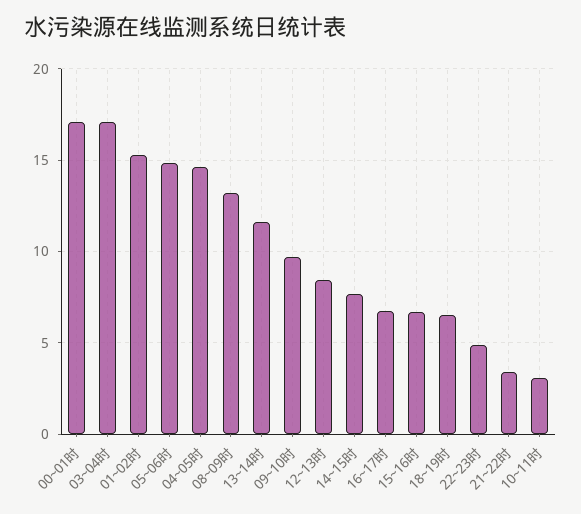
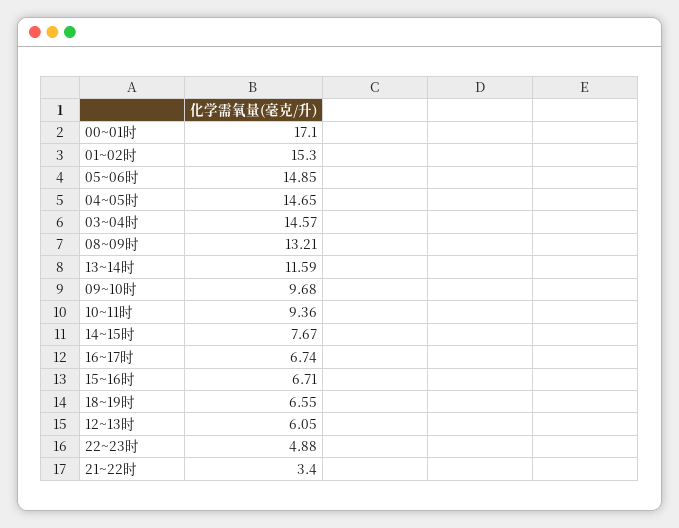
  {
    "00~01时": 17.1,
-   "03~04时": 17,
+   "03~04时": 14.57,
    "01~02时": 15.3,
    "05~06时": 14.85,
    "04~05时": 14.65,
    "08~09时": 13.21,
    "13~14时": 11.59,
    "09~10时": 9.68,
-   "12~13时": 8.5,
+   "12~13时": 6.05,
    "14~15时": 7.67,
    "16~17时": 6.74,
    "15~16时": 6.71,
    "18~19时": 6.55,
    "22~23时": 4.88,
    "21~22时": 3.4,
-   "10~11时": 3
+   "10~11时": 9.36
  }

